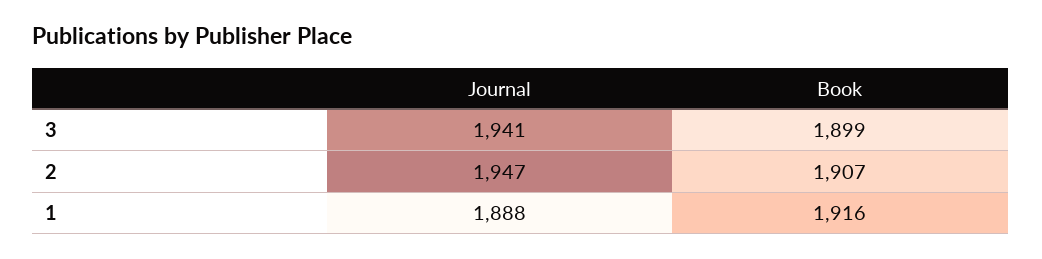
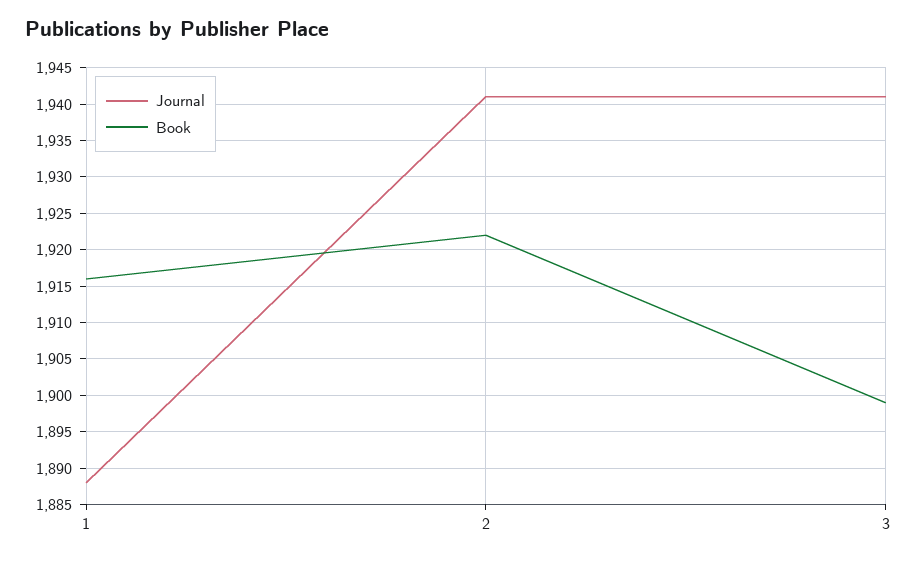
  {
    "Journal": {
      "3": 1941,
-     "2": 1947,
+     "2": 1941,
      "1": 1888
    },
    "Book": {
      "3": 1899,
-     "2": 1907,
+     "2": 1922,
      "1": 1916
    }
  }

